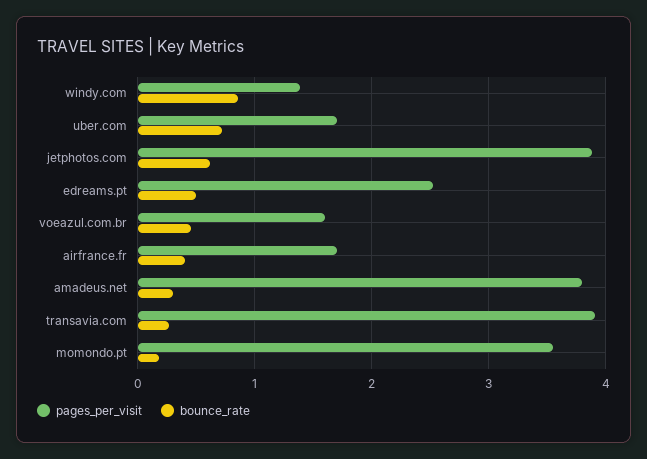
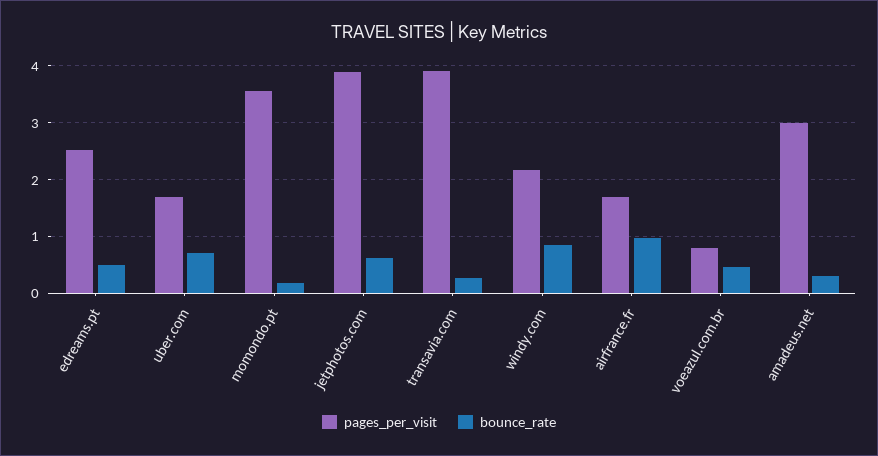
  {
    "pages_per_visit": {
-     "windy.com": 1.4,
+     "windy.com": 2.2,
      "uber.com": 1.7,
      "jetphotos.com": 3.9,
      "edreams.pt": 2.5,
-     "voeazul.com.br": 1.6,
+     "voeazul.com.br": 0.8,
      "airfrance.fr": 1.7,
-     "amadeus.net": 3.8,
+     "amadeus.net": 3,
      "transavia.com": 3.9,
      "momondo.pt": 3.6
    },
    "bounce_rate": {
      "windy.com": 0.9,
      "uber.com": 0.7,
      "jetphotos.com": 0.6,
      "edreams.pt": 0.5,
      "voeazul.com.br": 0.5,
-     "airfrance.fr": 0.4,
+     "airfrance.fr": 1,
      "amadeus.net": 0.3,
      "transavia.com": 0.3,
      "momondo.pt": 0.2
    }
  }

